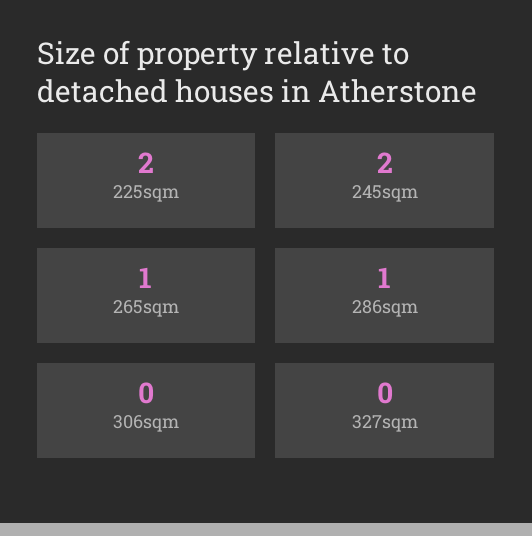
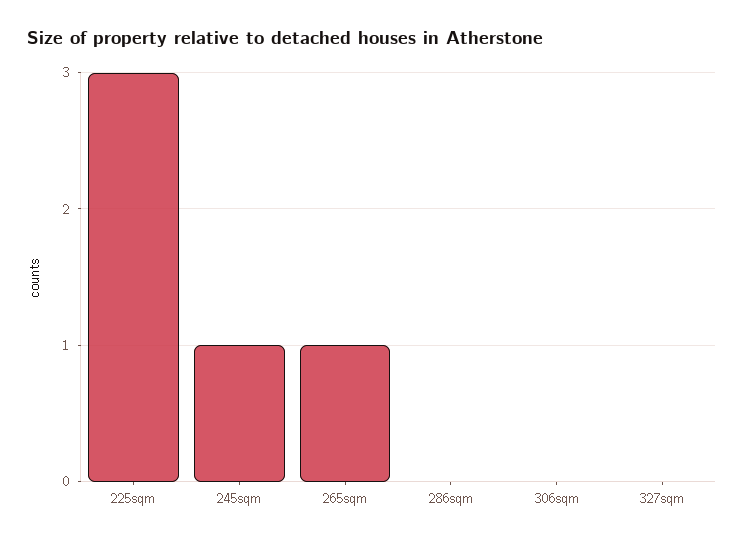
  {
-   "225sqm": 2,
+   "225sqm": 3,
-   "245sqm": 2,
+   "245sqm": 1,
    "265sqm": 1,
-   "286sqm": 1,
+   "286sqm": 0,
    "306sqm": 0,
    "327sqm": 0
  }

